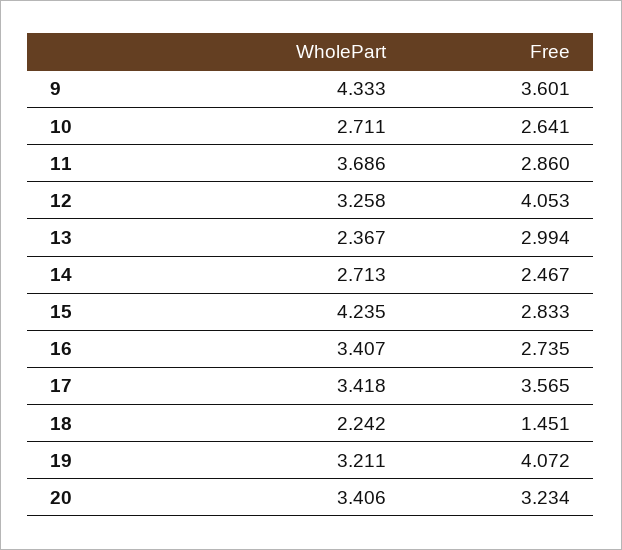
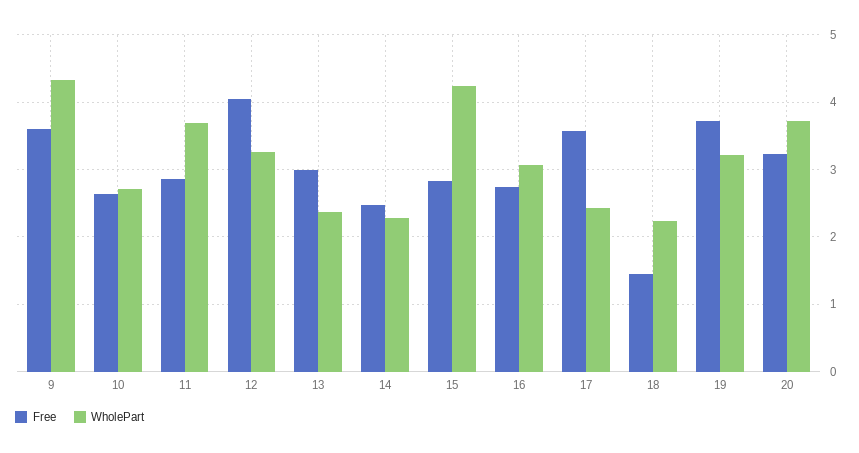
  {
    "WholePart": {
      "9": 4.333,
      "10": 2.711,
      "11": 3.686,
      "12": 3.258,
      "13": 2.367,
-     "14": 2.713,
+     "14": 2.3,
      "15": 4.235,
-     "16": 3.407,
+     "16": 3.1,
-     "17": 3.418,
+     "17": 2.4,
      "18": 2.242,
      "19": 3.211,
-     "20": 3.406
+     "20": 3.7
    },
    "Free": {
      "9": 3.601,
      "10": 2.641,
      "11": 2.86,
      "12": 4.053,
      "13": 2.994,
      "14": 2.467,
      "15": 2.833,
      "16": 2.735,
      "17": 3.565,
      "18": 1.451,
-     "19": 4.072,
+     "19": 3.7,
      "20": 3.234
    }
  }

